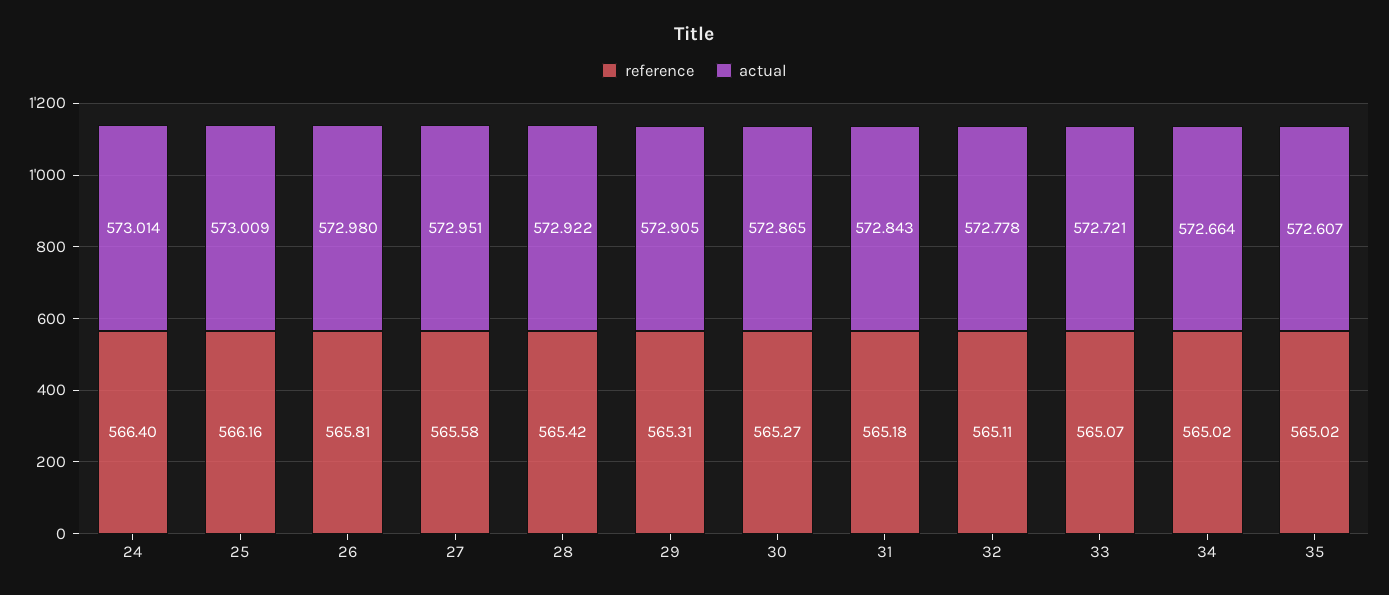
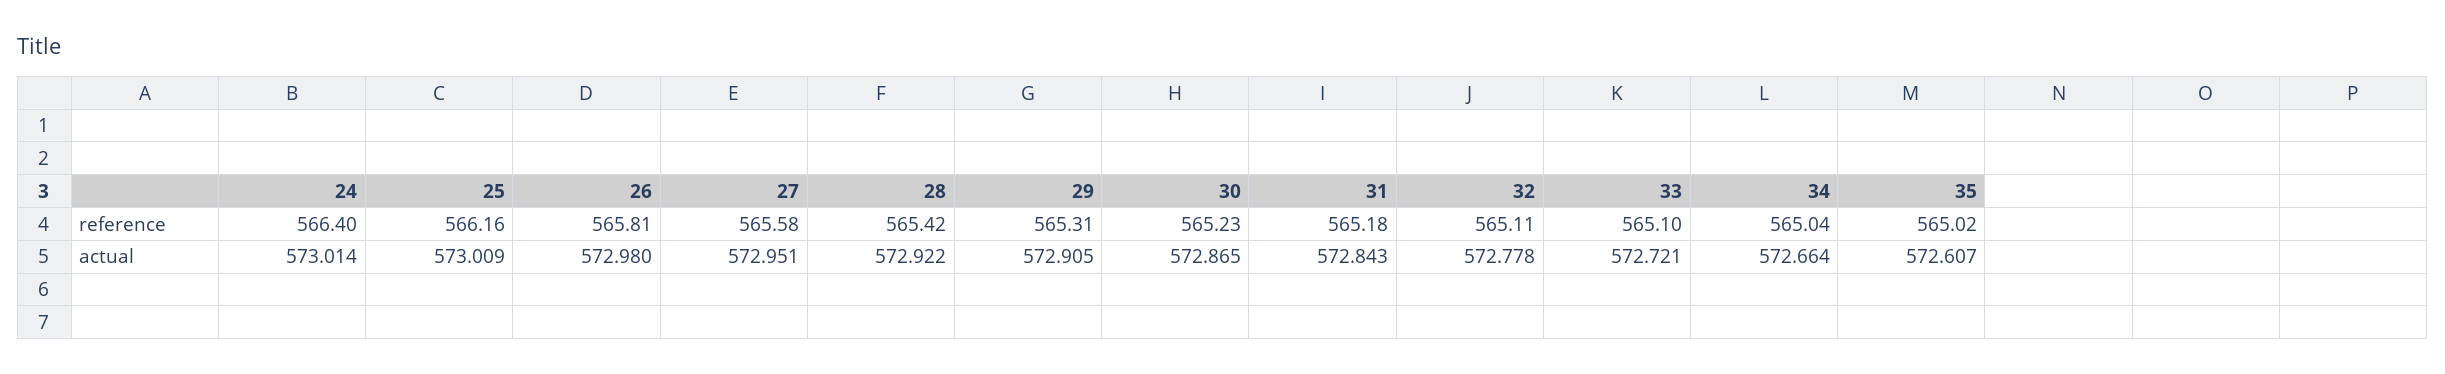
  {
    "reference": {
      "24": 566.4,
      "25": 566.16,
      "26": 565.81,
      "27": 565.58,
      "28": 565.42,
      "29": 565.31,
-     "30": 565.27,
+     "30": 565.23,
      "31": 565.18,
      "32": 565.11,
-     "33": 565.07,
+     "33": 565.1,
-     "34": 565.02,
+     "34": 565.04,
      "35": 565.02
    },
    "actual": {
      "24": 573.014,
      "25": 573.009,
      "26": 572.98,
      "27": 572.951,
      "28": 572.922,
      "29": 572.905,
      "30": 572.865,
      "31": 572.843,
      "32": 572.778,
      "33": 572.721,
      "34": 572.664,
      "35": 572.607
    }
  }

